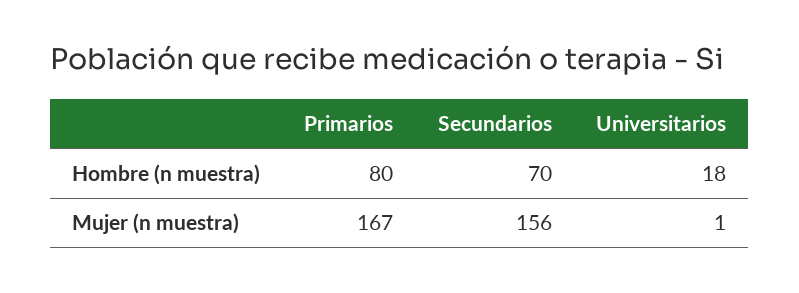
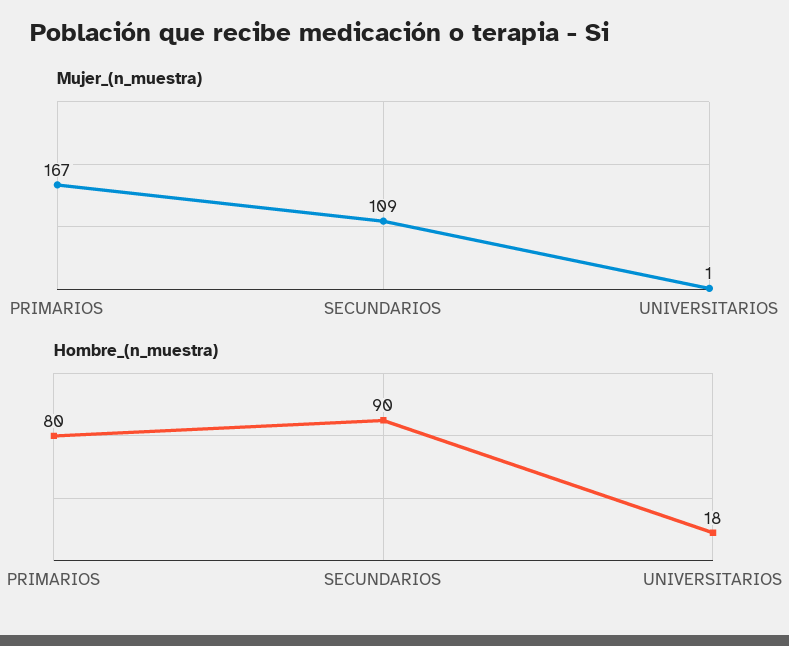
  {
    "Hombre (n muestra)": {
      "Primarios": 80,
-     "Secundarios": 70,
+     "Secundarios": 90,
      "Universitarios": 18
    },
    "Mujer (n muestra)": {
      "Primarios": 167,
-     "Secundarios": 156,
+     "Secundarios": 109,
      "Universitarios": 1
    }
  }

